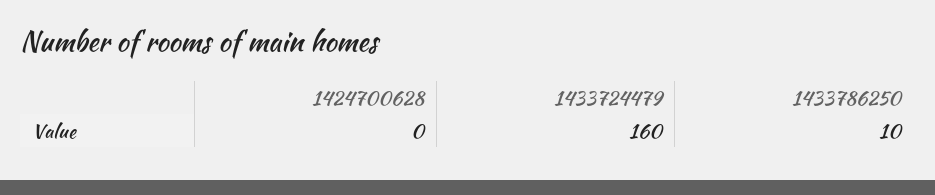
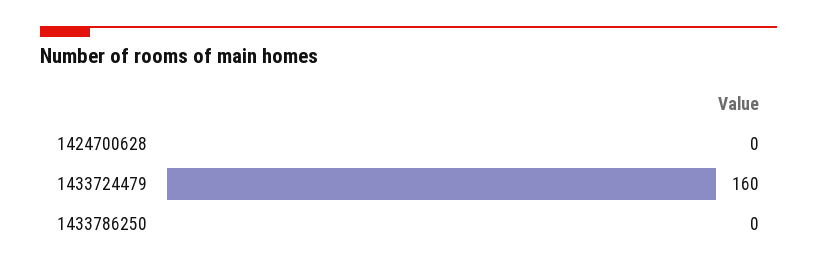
  {
    "1424700628": 0,
    "1433724479": 160,
-   "1433786250": 10
+   "1433786250": 0
  }

